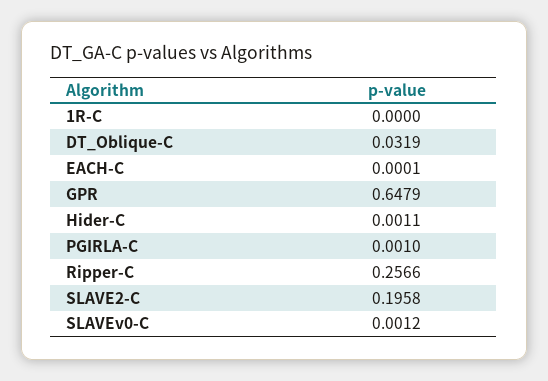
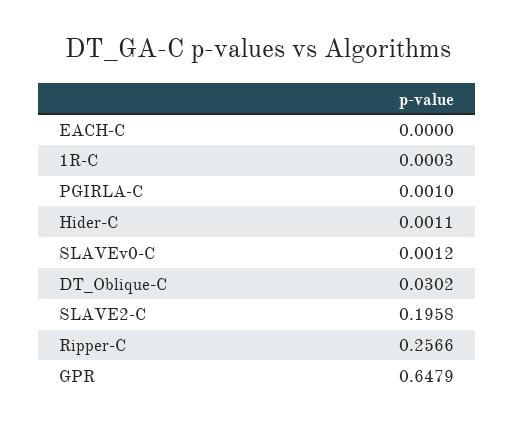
  {
-   "1R-C": 0,
+   "1R-C": 0.0003,
-   "DT_Oblique-C": 0.0319,
+   "DT_Oblique-C": 0.0302,
-   "EACH-C": 0.0001,
+   "EACH-C": 0,
    "GPR": 0.6479,
    "Hider-C": 0.0011,
    "PGIRLA-C": 0.001,
    "Ripper-C": 0.2566,
    "SLAVE2-C": 0.1958,
    "SLAVEv0-C": 0.0012
  }

